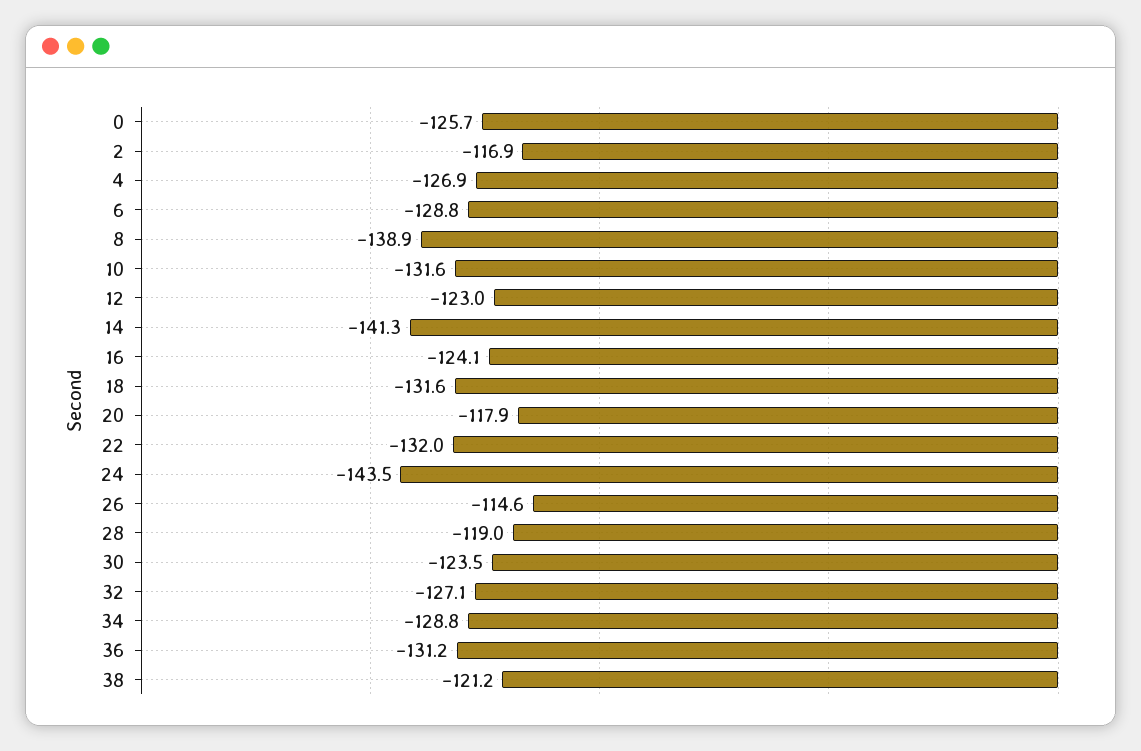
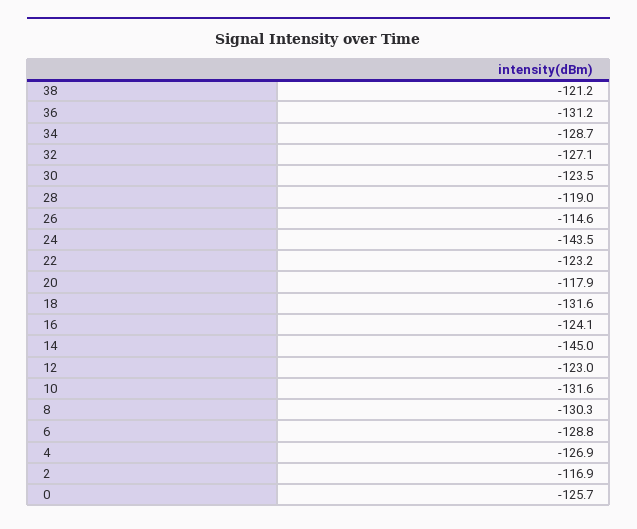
  {
    "0": -125.7,
    "2": -116.9,
    "4": -126.9,
    "6": -128.8,
-   "8": -138.9,
+   "8": -130.3,
    "10": -131.6,
    "12": -123,
-   "14": -141.3,
+   "14": -145,
    "16": -124.1,
    "18": -131.6,
    "20": -117.9,
-   "22": -132,
+   "22": -123.2,
    "24": -143.5,
    "26": -114.6,
    "28": -119,
    "30": -123.5,
    "32": -127.1,
-   "34": -128.8,
+   "34": -128.7,
    "36": -131.2,
    "38": -121.2
  }

